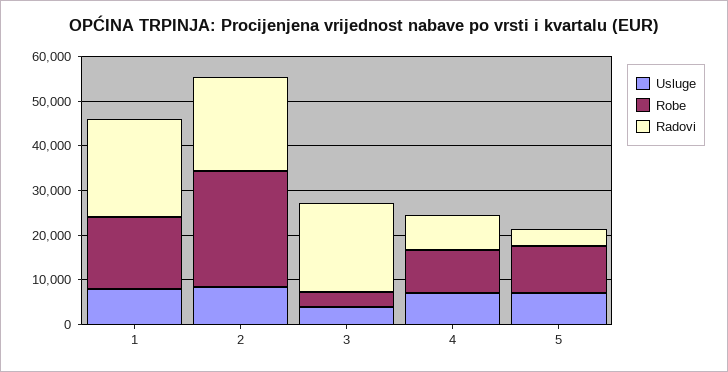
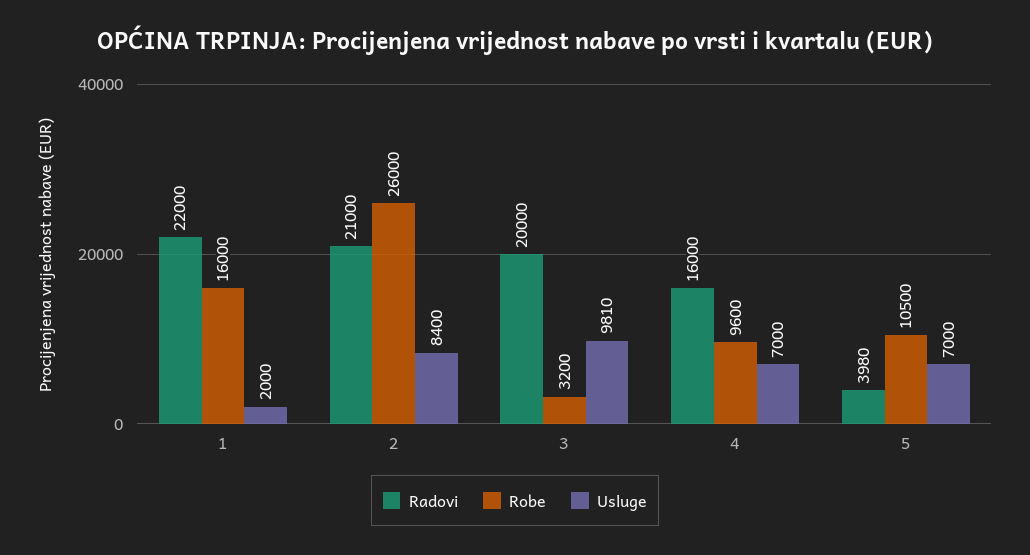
  {
    "Usluge": {
-     "1": 8000,
+     "1": 2000,
      "2": 8400,
-     "3": 4000,
+     "3": 9810,
      "4": 7000,
      "5": 7000
    },
    "Robe": {
      "1": 16000,
      "2": 26000,
      "3": 3200,
      "4": 9600,
      "5": 10500
    },
    "Radovi": {
      "1": 22000,
      "2": 21000,
      "3": 20000,
-     "4": 8000,
+     "4": 16000,
      "5": 3980
    }
  }

